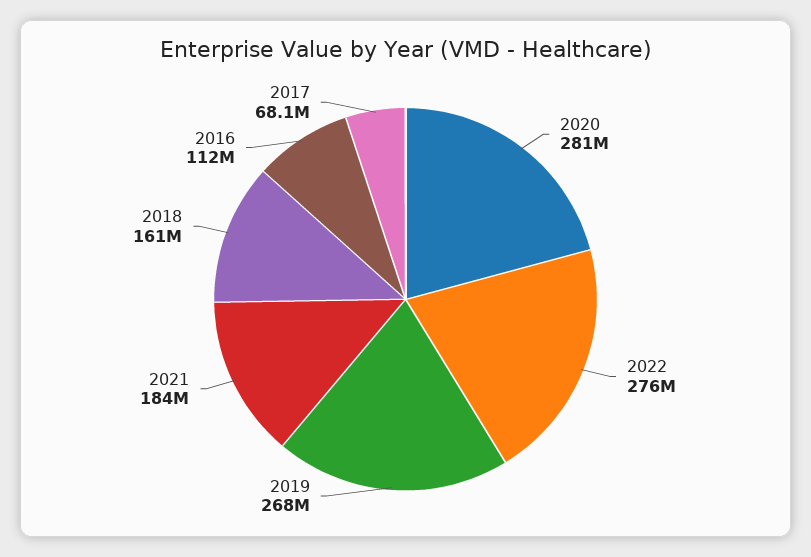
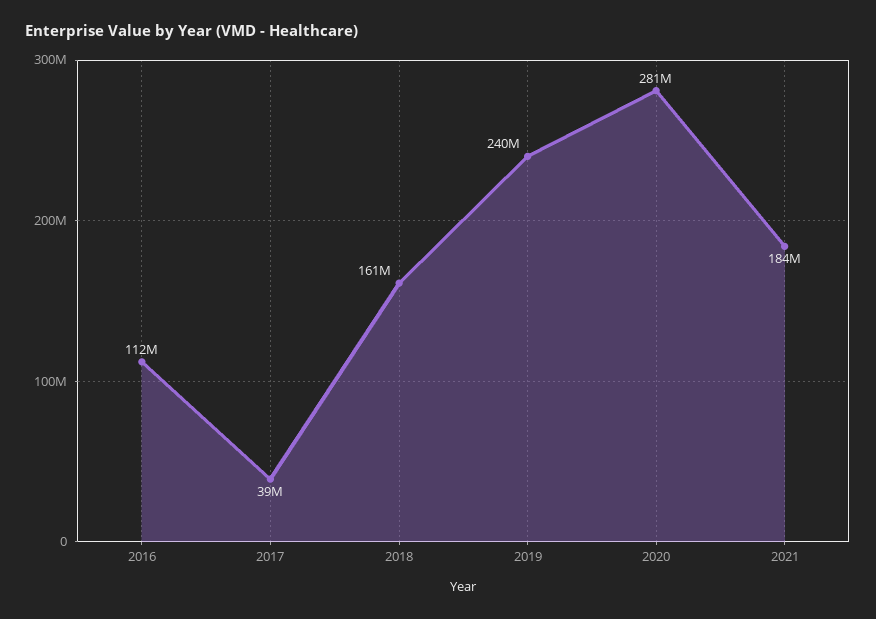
  {
    "2020": 281000000,
-   "2022": 276000000,
-   "2019": 268000000,
+   "2019": 240000000,
    "2021": 184000000,
    "2018": 161000000,
    "2016": 112000000,
-   "2017": 68100000
+   "2017": 39000000
  }

